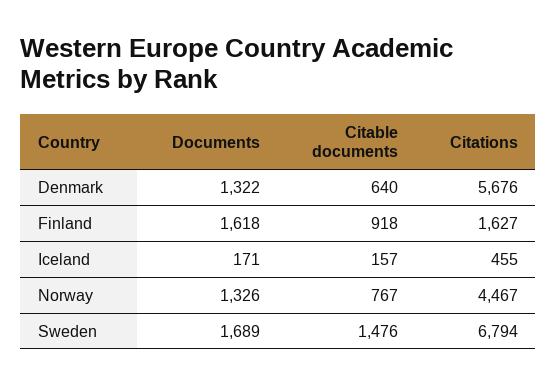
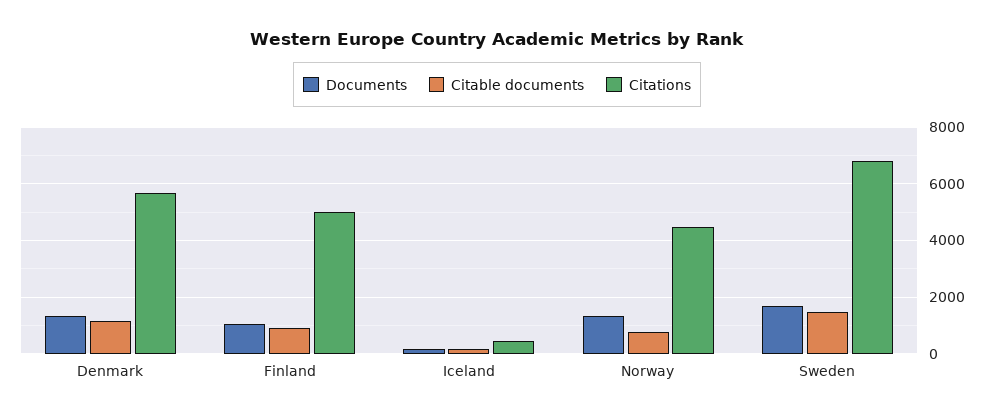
  {
    "Documents": {
      "Denmark": 1322,
-     "Finland": 1618,
+     "Finland": 1000,
      "Iceland": 171,
      "Norway": 1326,
      "Sweden": 1689
    },
    "Citable documents": {
-     "Denmark": 640,
+     "Denmark": 1250,
      "Finland": 918,
      "Iceland": 157,
      "Norway": 767,
      "Sweden": 1476
    },
    "Citations": {
      "Denmark": 5676,
-     "Finland": 1627,
+     "Finland": 5000,
      "Iceland": 455,
      "Norway": 4467,
      "Sweden": 6794
    }
  }

